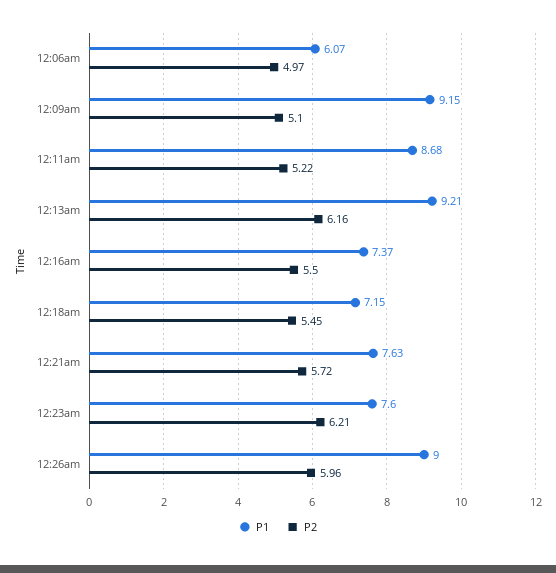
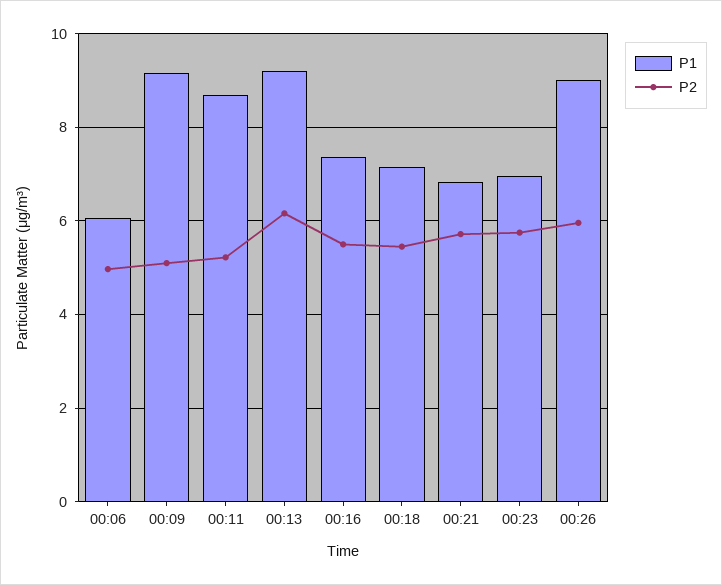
  {
    "P1": {
      "12:06am": 6.07,
      "12:09am": 9.15,
      "12:11am": 8.68,
      "12:13am": 9.21,
      "12:16am": 7.37,
      "12:18am": 7.15,
-     "12:21am": 7.63,
+     "12:21am": 6.8,
-     "12:23am": 7.6,
+     "12:23am": 7,
      "12:26am": 9
    },
    "P2": {
      "12:06am": 4.97,
      "12:09am": 5.1,
      "12:11am": 5.22,
      "12:13am": 6.16,
      "12:16am": 5.5,
      "12:18am": 5.45,
      "12:21am": 5.72,
-     "12:23am": 6.21,
+     "12:23am": 5.8,
      "12:26am": 5.96
    }
  }

